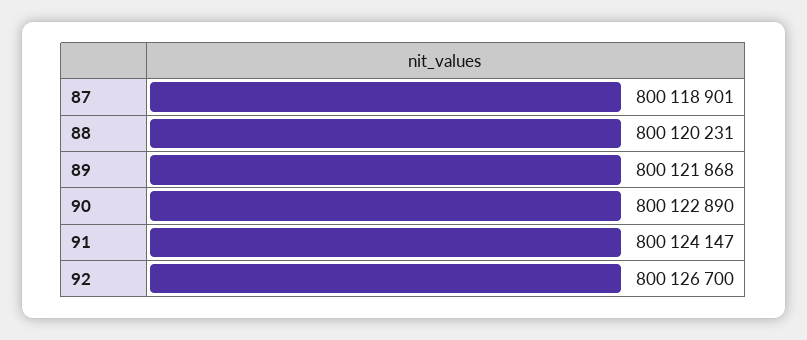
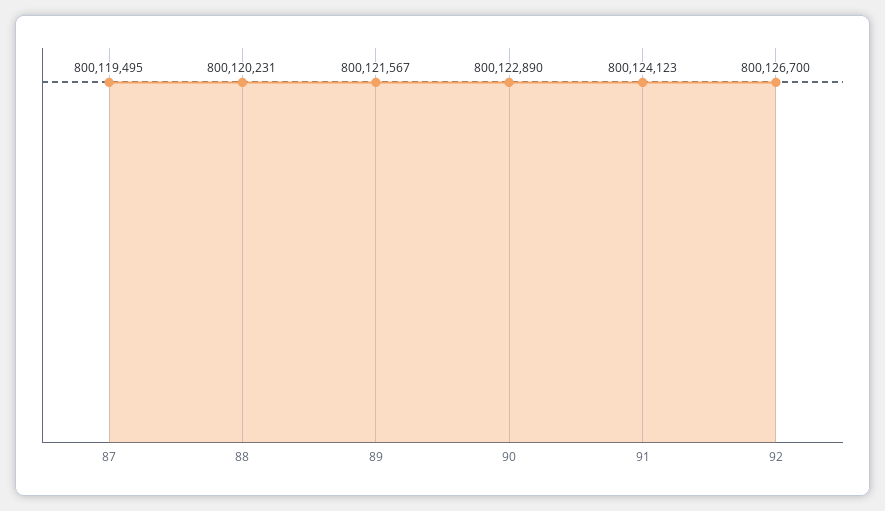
  {
-   "87": 800118901,
+   "87": 800119495,
    "88": 800120231,
-   "89": 800121868,
+   "89": 800121567,
    "90": 800122890,
-   "91": 800124147,
+   "91": 800124123,
    "92": 800126700
  }

